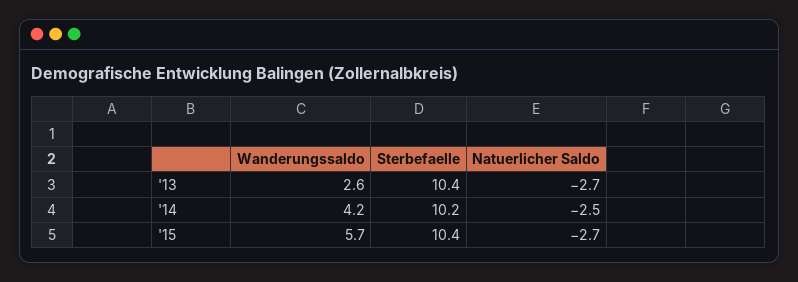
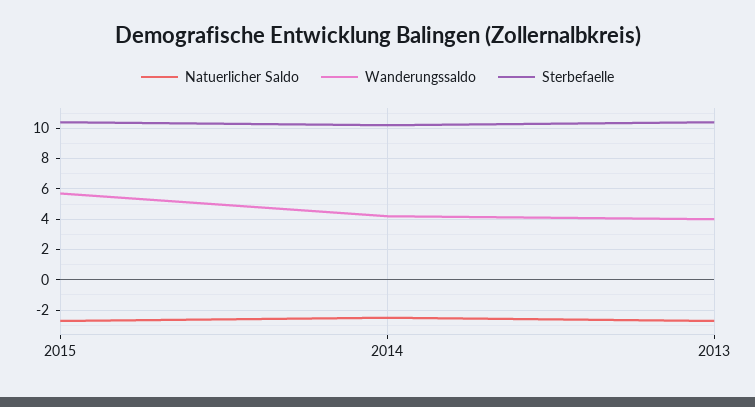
  {
    "Wanderungssaldo": {
-     "'13": 2.6,
+     "'13": 4,
      "'14": 4.2,
      "'15": 5.7
    },
    "Sterbefaelle": {
      "'13": 10.4,
      "'14": 10.2,
      "'15": 10.4
    },
    "Natuerlicher Saldo": {
      "'13": -2.7,
      "'14": -2.5,
      "'15": -2.7
    }
  }

